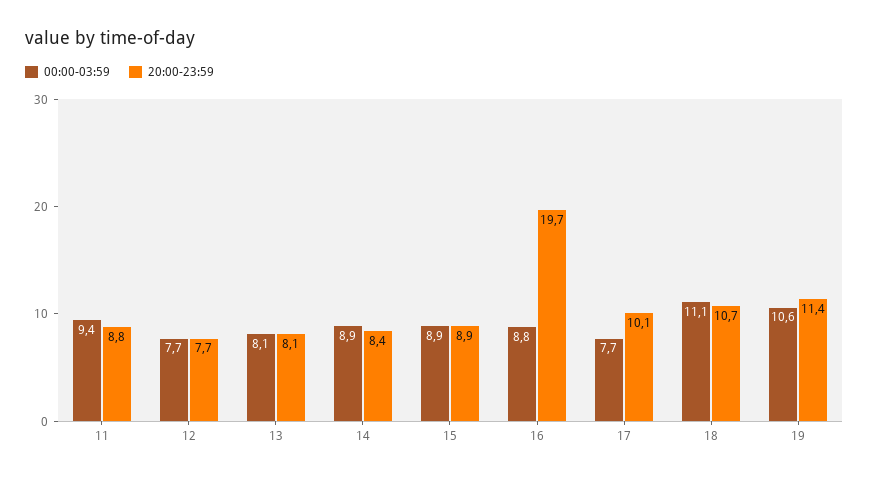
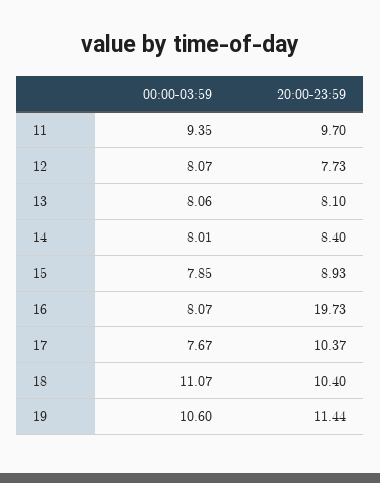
  {
    "00:00-03:59": {
      "11": 9.35,
-     "12": 7.7,
+     "12": 8.07,
      "13": 8.06,
-     "14": 8.9,
+     "14": 8.01,
-     "15": 8.9,
+     "15": 7.85,
-     "16": 8.8,
+     "16": 8.07,
      "17": 7.67,
      "18": 11.07,
      "19": 10.6
    },
    "20:00-23:59": {
-     "11": 8.8,
+     "11": 9.7,
      "12": 7.73,
      "13": 8.1,
      "14": 8.4,
      "15": 8.93,
      "16": 19.73,
-     "17": 10.1,
+     "17": 10.37,
-     "18": 10.7,
+     "18": 10.4,
      "19": 11.44
    }
  }

